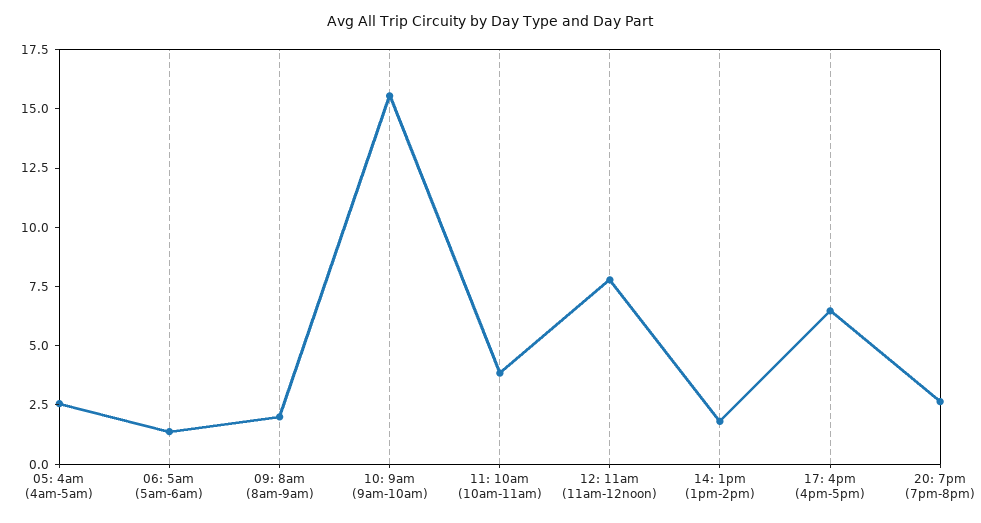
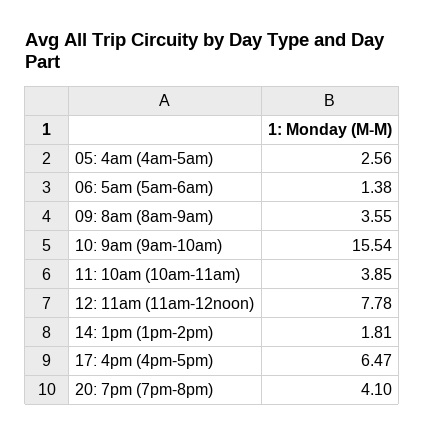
  {
    "05: 4am (4am-5am)": 2.56,
    "06: 5am (5am-6am)": 1.38,
-   "09: 8am (8am-9am)": 2,
+   "09: 8am (8am-9am)": 3.55,
    "10: 9am (9am-10am)": 15.54,
    "11: 10am (10am-11am)": 3.85,
    "12: 11am (11am-12noon)": 7.78,
    "14: 1pm (1pm-2pm)": 1.81,
    "17: 4pm (4pm-5pm)": 6.47,
-   "20: 7pm (7pm-8pm)": 2.5
+   "20: 7pm (7pm-8pm)": 4.1
  }

